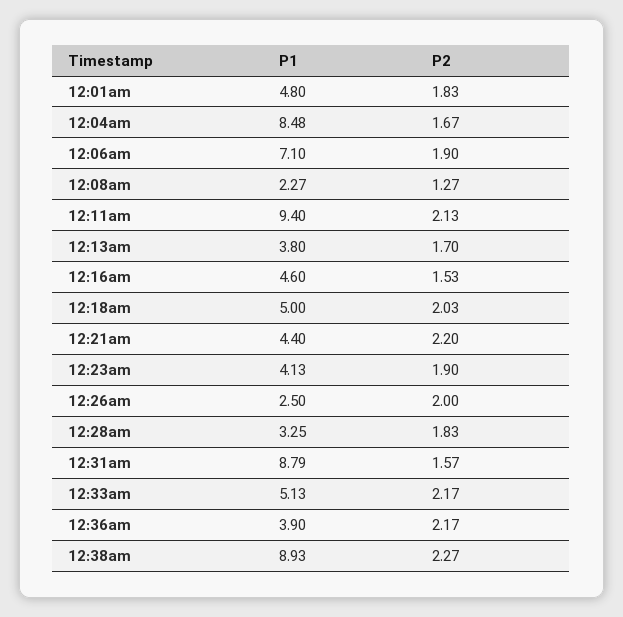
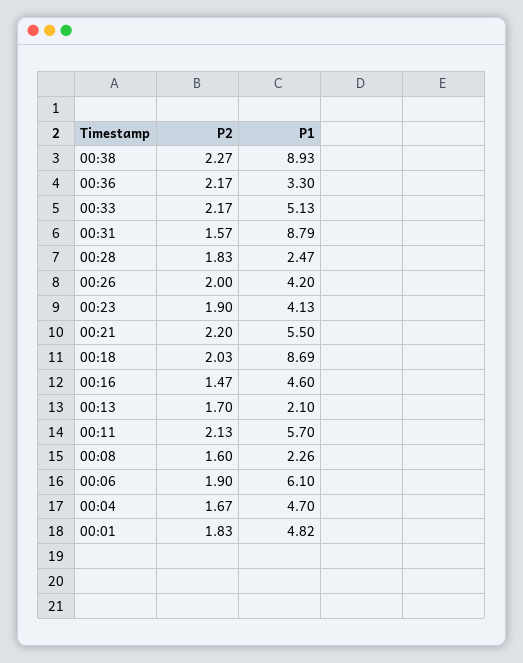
  {
    "P1": {
-     "12:01am": 4.8,
+     "12:01am": 4.82,
-     "12:04am": 8.48,
+     "12:04am": 4.7,
-     "12:06am": 7.1,
+     "12:06am": 6.1,
-     "12:08am": 2.27,
+     "12:08am": 2.26,
-     "12:11am": 9.4,
+     "12:11am": 5.7,
-     "12:13am": 3.8,
+     "12:13am": 2.1,
      "12:16am": 4.6,
-     "12:18am": 5,
+     "12:18am": 8.69,
-     "12:21am": 4.4,
+     "12:21am": 5.5,
      "12:23am": 4.13,
-     "12:26am": 2.5,
+     "12:26am": 4.2,
-     "12:28am": 3.25,
+     "12:28am": 2.47,
      "12:31am": 8.79,
      "12:33am": 5.13,
-     "12:36am": 3.9,
+     "12:36am": 3.3,
      "12:38am": 8.93
    },
    "P2": {
      "12:01am": 1.83,
      "12:04am": 1.67,
      "12:06am": 1.9,
-     "12:08am": 1.27,
+     "12:08am": 1.6,
      "12:11am": 2.13,
      "12:13am": 1.7,
-     "12:16am": 1.53,
+     "12:16am": 1.47,
      "12:18am": 2.03,
      "12:21am": 2.2,
      "12:23am": 1.9,
      "12:26am": 2,
      "12:28am": 1.83,
      "12:31am": 1.57,
      "12:33am": 2.17,
      "12:36am": 2.17,
      "12:38am": 2.27
    }
  }

